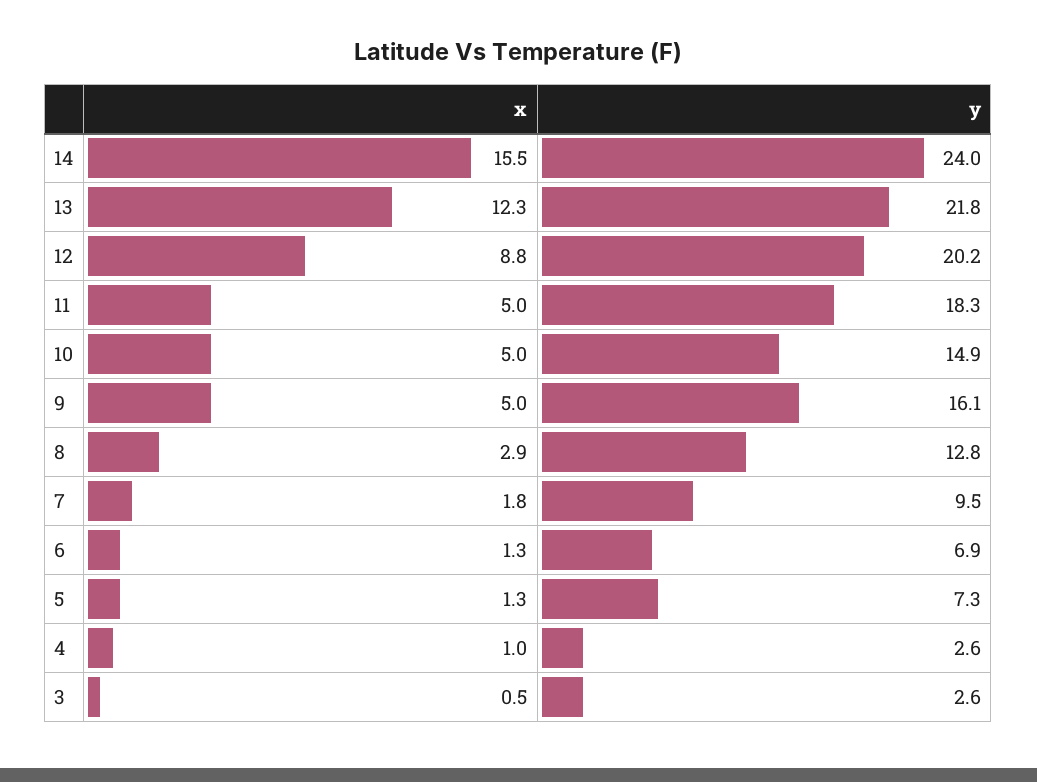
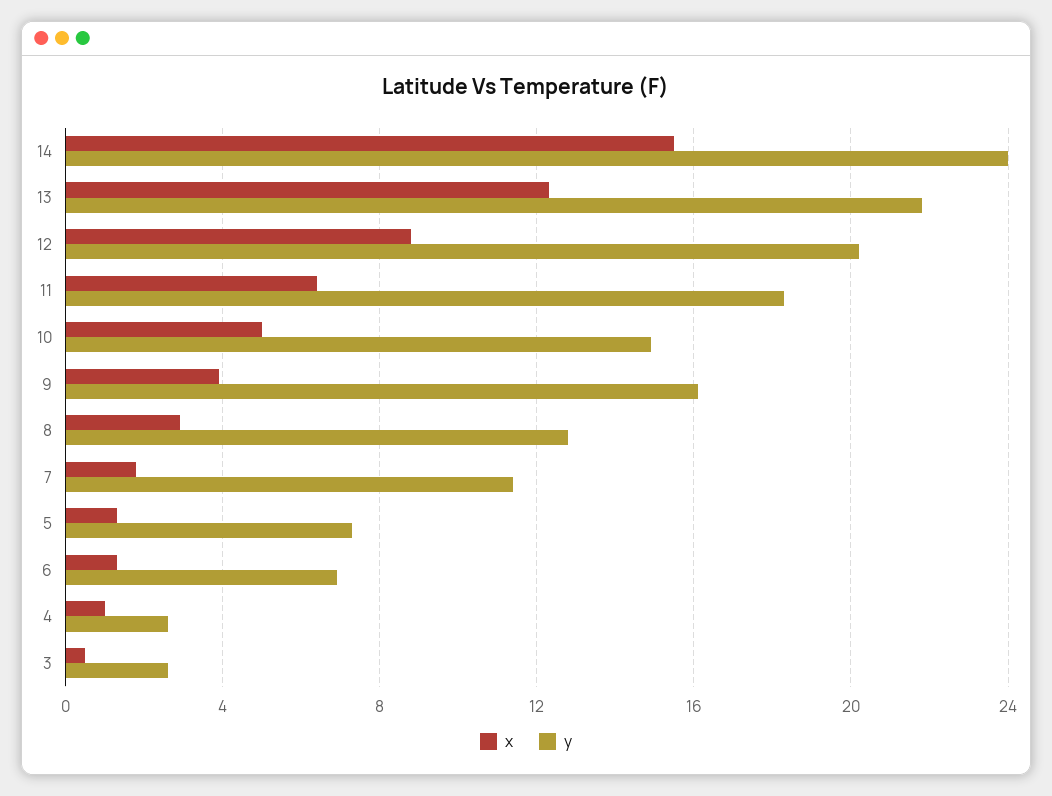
  {
    "x": {
      "14": 15.5,
      "13": 12.3,
      "12": 8.8,
-     "11": 5,
+     "11": 6.5,
      "10": 5,
-     "9": 5,
+     "9": 4,
      "8": 2.9,
      "7": 1.8,
      "6": 1.3,
      "5": 1.3,
      "4": 1,
      "3": 0.5
    },
    "y": {
      "14": 24,
      "13": 21.8,
      "12": 20.2,
      "11": 18.3,
      "10": 14.9,
      "9": 16.1,
      "8": 12.8,
-     "7": 9.5,
+     "7": 11.5,
      "6": 6.9,
      "5": 7.3,
      "4": 2.6,
      "3": 2.6
    }
  }

